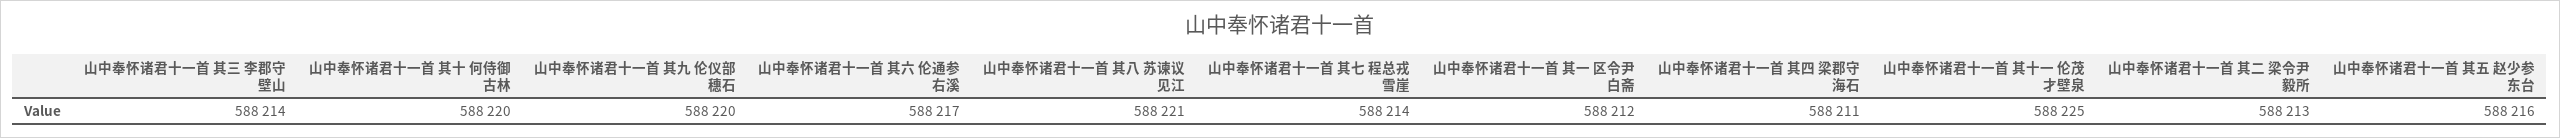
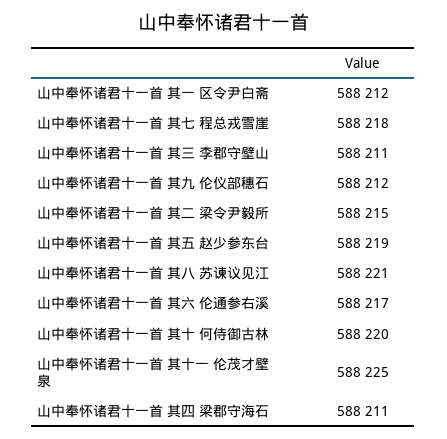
  {
-   "山中奉怀诸君十一首 其三 李郡守壁山": 588214,
+   "山中奉怀诸君十一首 其三 李郡守壁山": 588211,
    "山中奉怀诸君十一首 其十 何侍御古林": 588220,
-   "山中奉怀诸君十一首 其九 伦仪部穗石": 588220,
+   "山中奉怀诸君十一首 其九 伦仪部穗石": 588212,
    "山中奉怀诸君十一首 其六 伦通参右溪": 588217,
    "山中奉怀诸君十一首 其八 苏谏议见江": 588221,
-   "山中奉怀诸君十一首 其七 程总戎雪崖": 588214,
+   "山中奉怀诸君十一首 其七 程总戎雪崖": 588218,
    "山中奉怀诸君十一首 其一 区令尹白斋": 588212,
    "山中奉怀诸君十一首 其四 梁郡守海石": 588211,
    "山中奉怀诸君十一首 其十一 伦茂才壁泉": 588225,
-   "山中奉怀诸君十一首 其二 梁令尹毅所": 588213,
+   "山中奉怀诸君十一首 其二 梁令尹毅所": 588215,
-   "山中奉怀诸君十一首 其五 赵少参东台": 588216
+   "山中奉怀诸君十一首 其五 赵少参东台": 588219
  }

